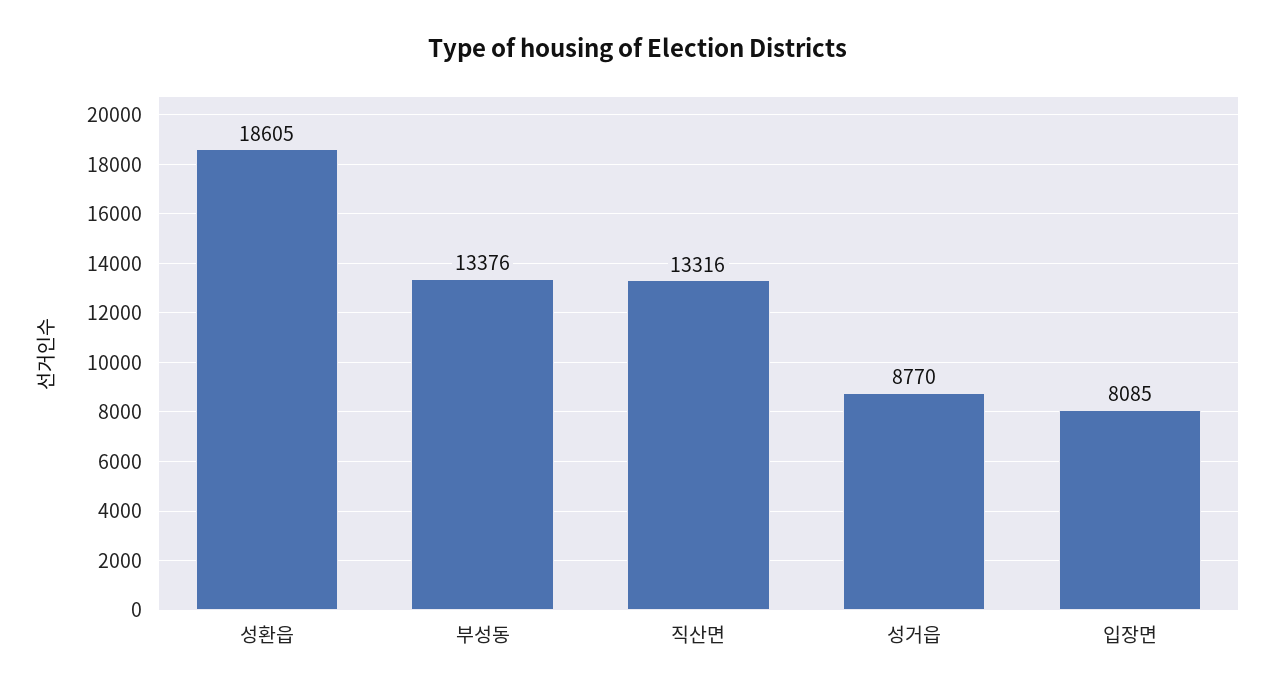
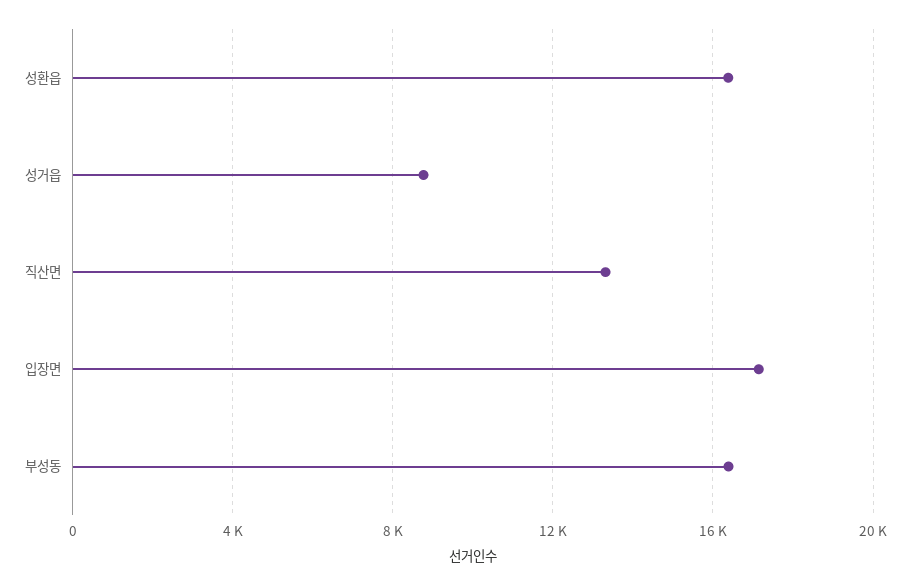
  {
-   "성환읍": 18605,
+   "성환읍": 16500,
-   "부성동": 13376,
+   "부성동": 16500,
    "직산면": 13316,
    "성거읍": 8770,
-   "입장면": 8085
+   "입장면": 17000
  }

